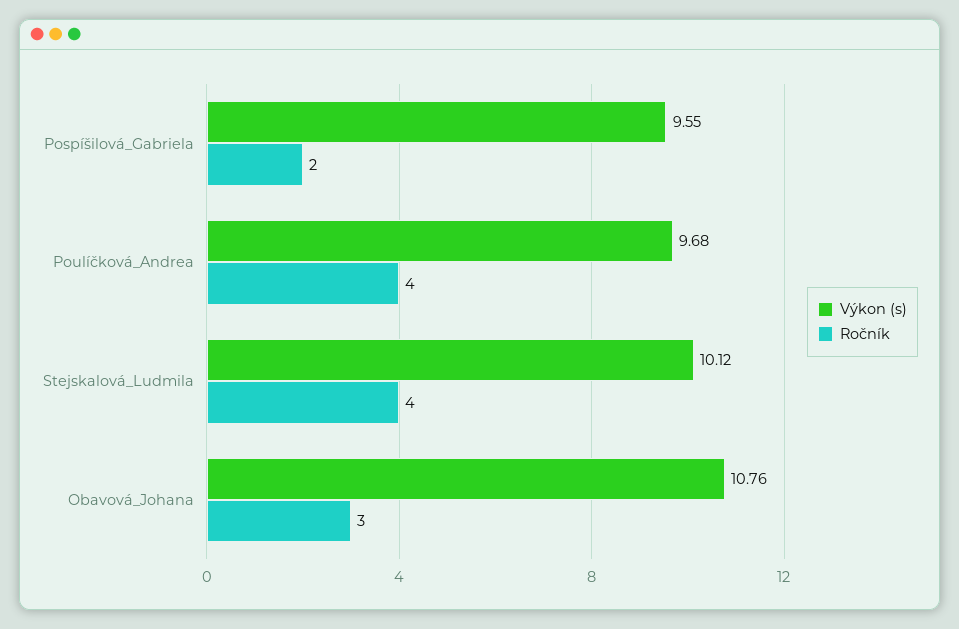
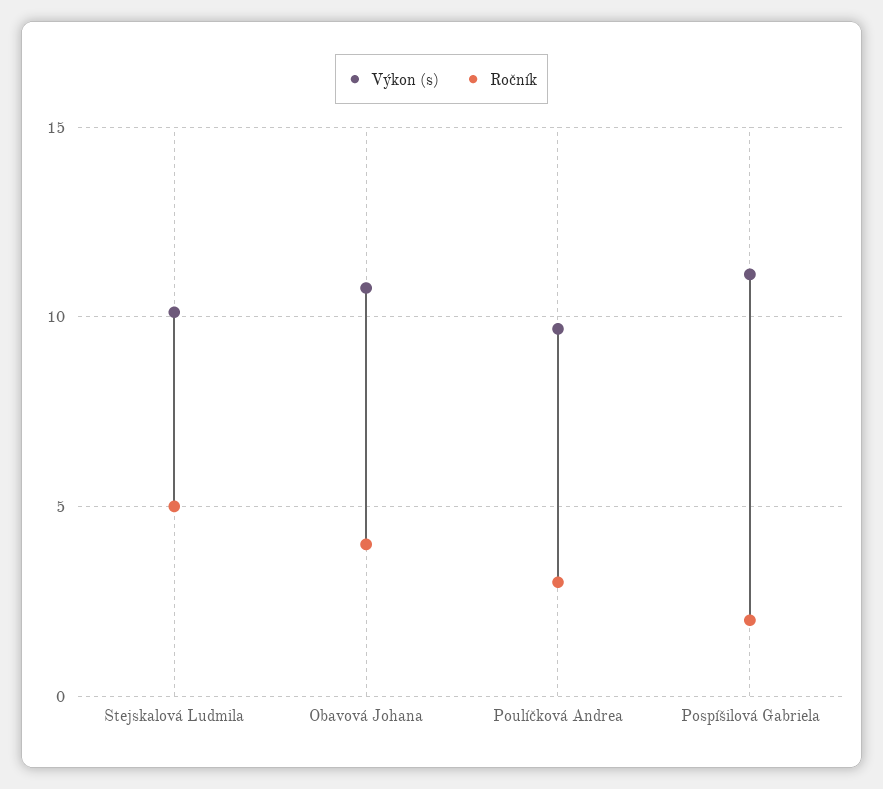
  {
    "Výkon (s)": {
-     "Pospíšilová_Gabriela": 9.55,
+     "Pospíšilová_Gabriela": 11,
      "Poulíčková_Andrea": 9.68,
      "Stejskalová_Ludmila": 10.12,
      "Obavová_Johana": 10.76
    },
    "Ročník": {
      "Pospíšilová_Gabriela": 2,
-     "Poulíčková_Andrea": 4,
+     "Poulíčková_Andrea": 3,
-     "Stejskalová_Ludmila": 4,
+     "Stejskalová_Ludmila": 5,
-     "Obavová_Johana": 3
+     "Obavová_Johana": 4
    }
  }

